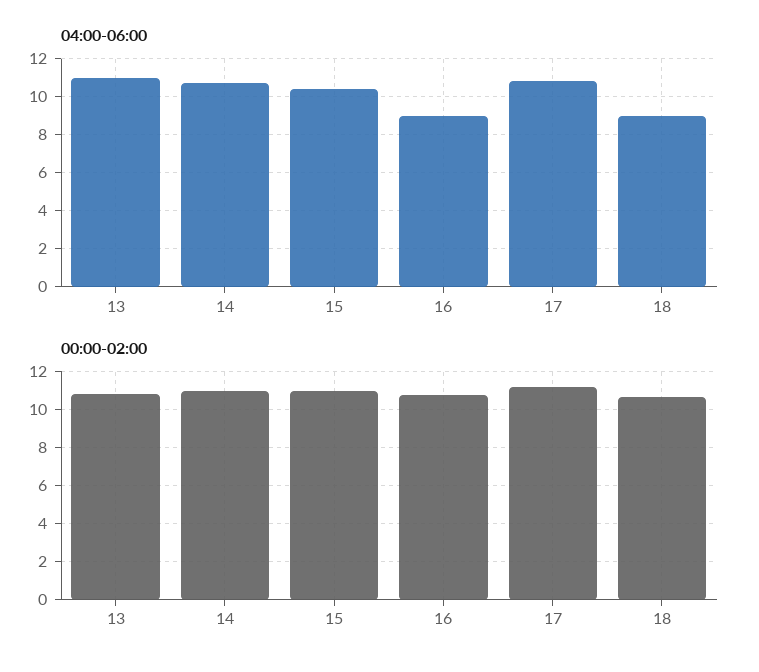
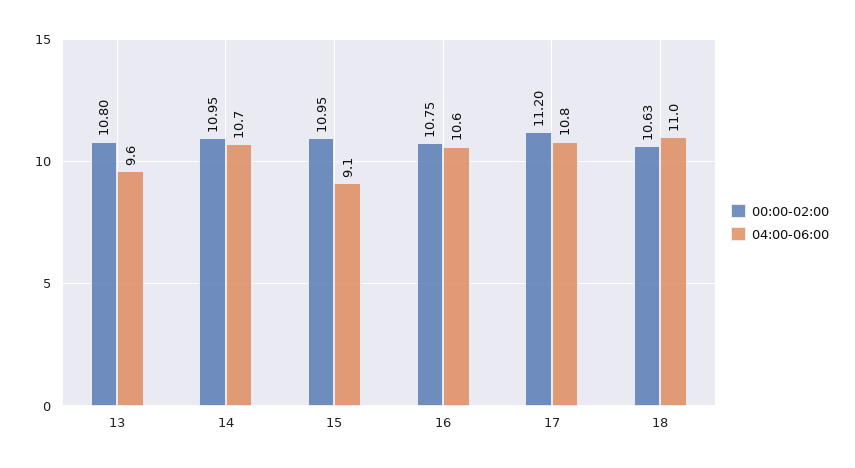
  {
    "04:00-06:00": {
-     "13": 11,
+     "13": 9.6,
      "14": 10.7,
-     "15": 10.5,
+     "15": 9.1,
-     "16": 9,
+     "16": 10.6,
      "17": 10.8,
-     "18": 9
+     "18": 11
    },
    "00:00-02:00": {
      "13": 10.8,
      "14": 10.95,
      "15": 10.95,
      "16": 10.75,
      "17": 11.2,
      "18": 10.63
    }
  }

